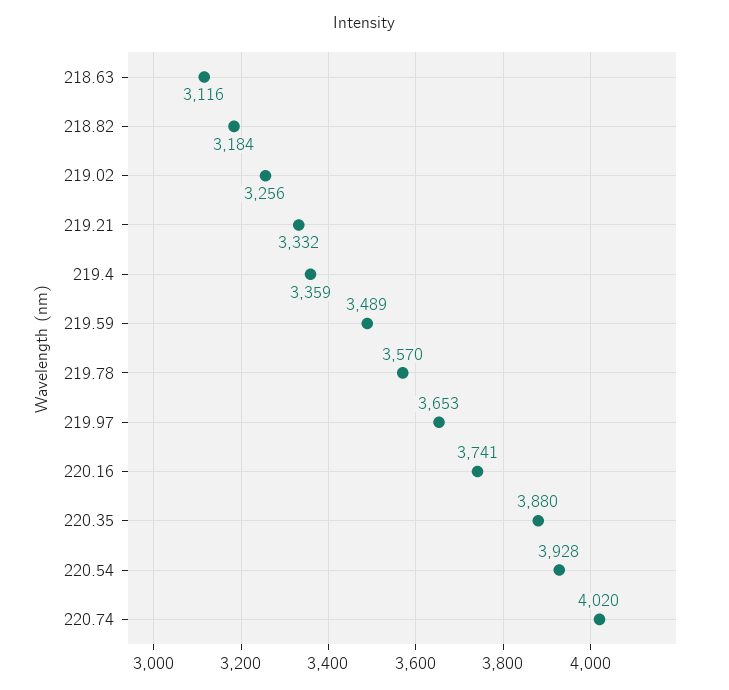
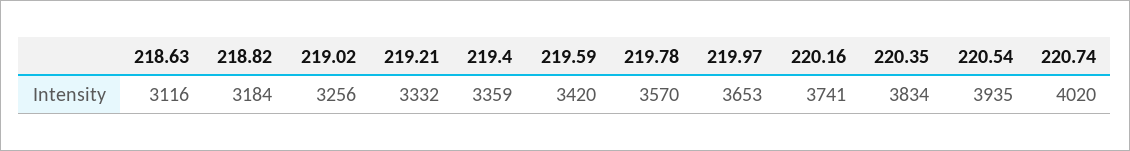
  {
    "218.63": 3116,
    "218.82": 3184,
    "219.02": 3256,
    "219.21": 3332,
    "219.4": 3359,
-   "219.59": 3489,
+   "219.59": 3420,
    "219.78": 3570,
    "219.97": 3653,
    "220.16": 3741,
-   "220.35": 3880,
+   "220.35": 3834,
-   "220.54": 3928,
+   "220.54": 3935,
    "220.74": 4020
  }

